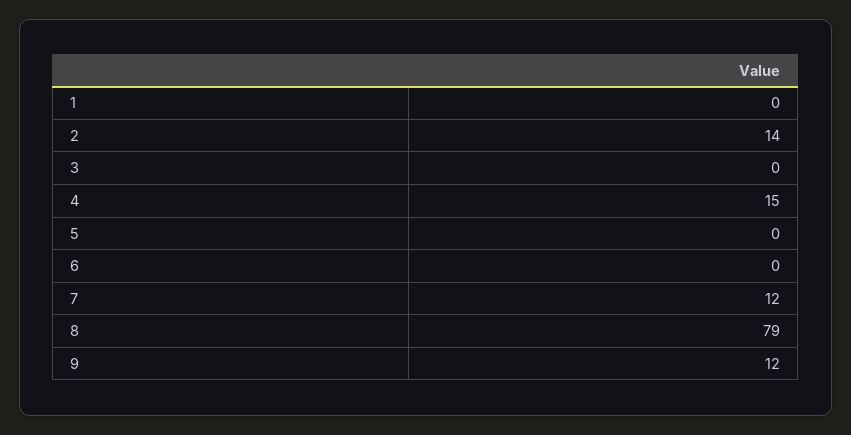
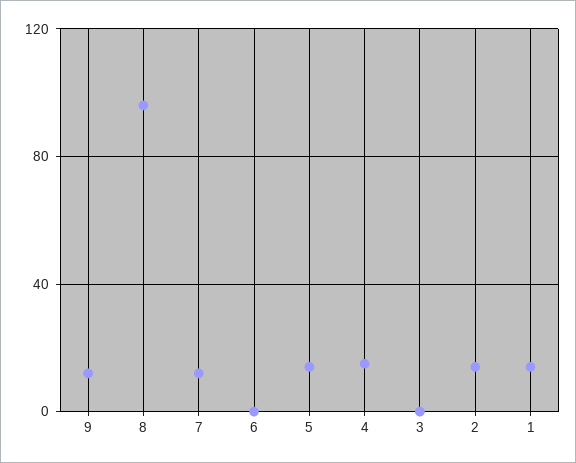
  {
-   "1": 0,
+   "1": 15,
    "2": 14,
    "3": 0,
    "4": 15,
-   "5": 0,
+   "5": 15,
    "6": 0,
    "7": 12,
-   "8": 79,
+   "8": 95,
    "9": 12
  }

